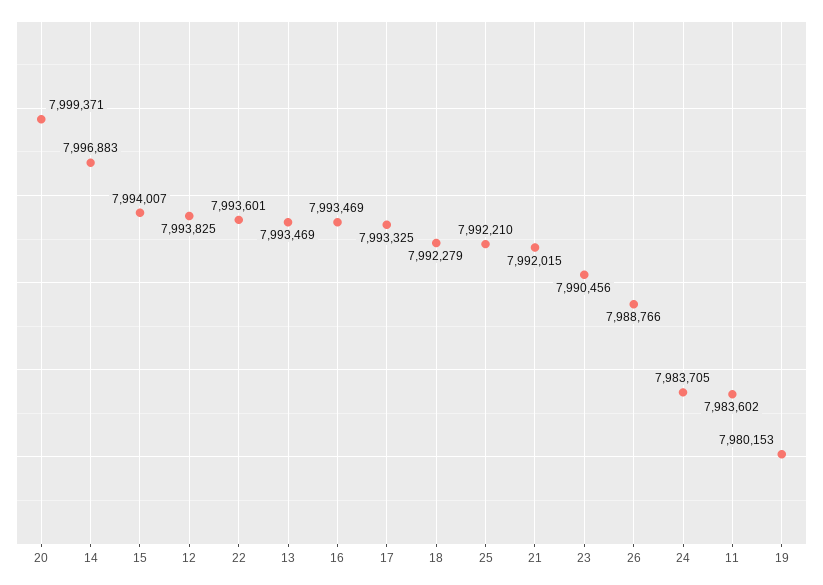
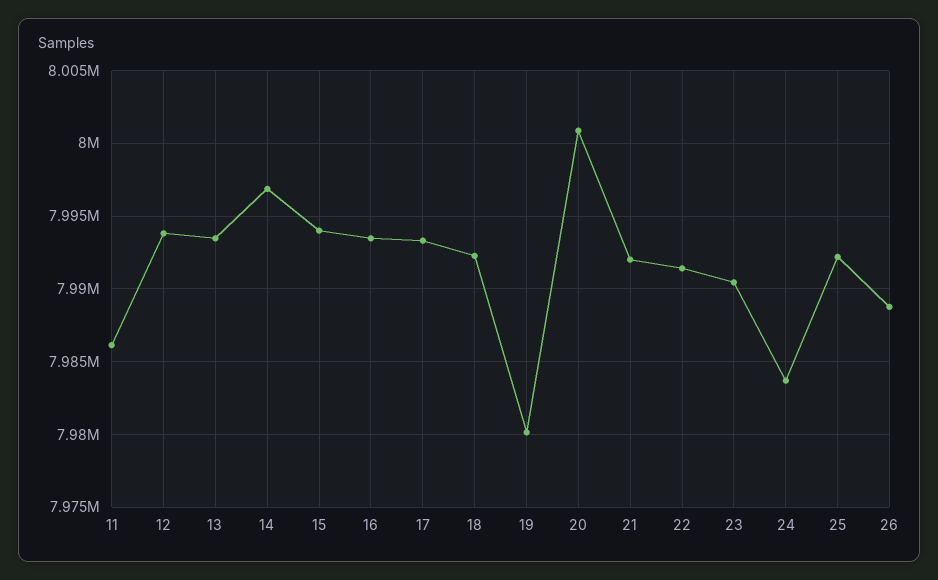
  {
-   "20": 7999371,
+   "20": 8001000,
    "14": 7996883,
    "15": 7994007,
    "12": 7993825,
-   "22": 7993601,
+   "22": 7991500,
    "13": 7993469,
    "16": 7993469,
    "17": 7993325,
    "18": 7992279,
    "25": 7992210,
    "21": 7992015,
    "23": 7990456,
    "26": 7988766,
    "24": 7983705,
-   "11": 7983602,
+   "11": 7986000,
    "19": 7980153
  }

